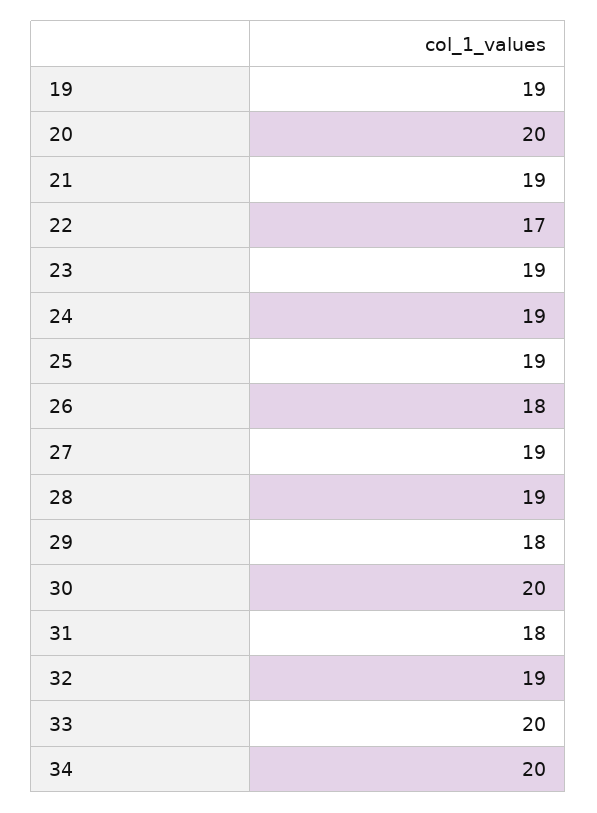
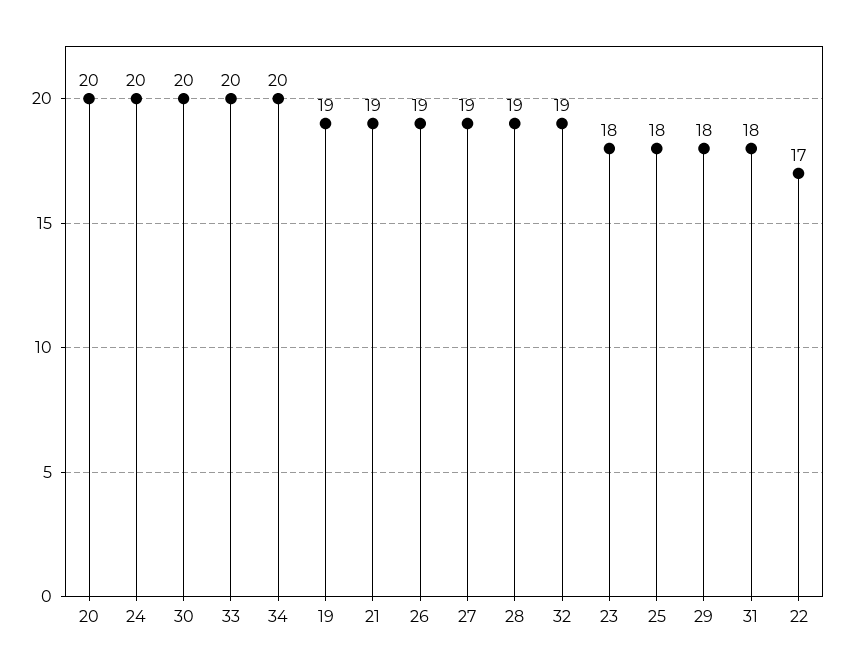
  {
    "19": 19,
    "20": 20,
    "21": 19,
    "22": 17,
-   "23": 19,
+   "23": 18,
-   "24": 19,
+   "24": 20,
-   "25": 19,
+   "25": 18,
-   "26": 18,
+   "26": 19,
    "27": 19,
    "28": 19,
    "29": 18,
    "30": 20,
    "31": 18,
    "32": 19,
    "33": 20,
    "34": 20
  }

